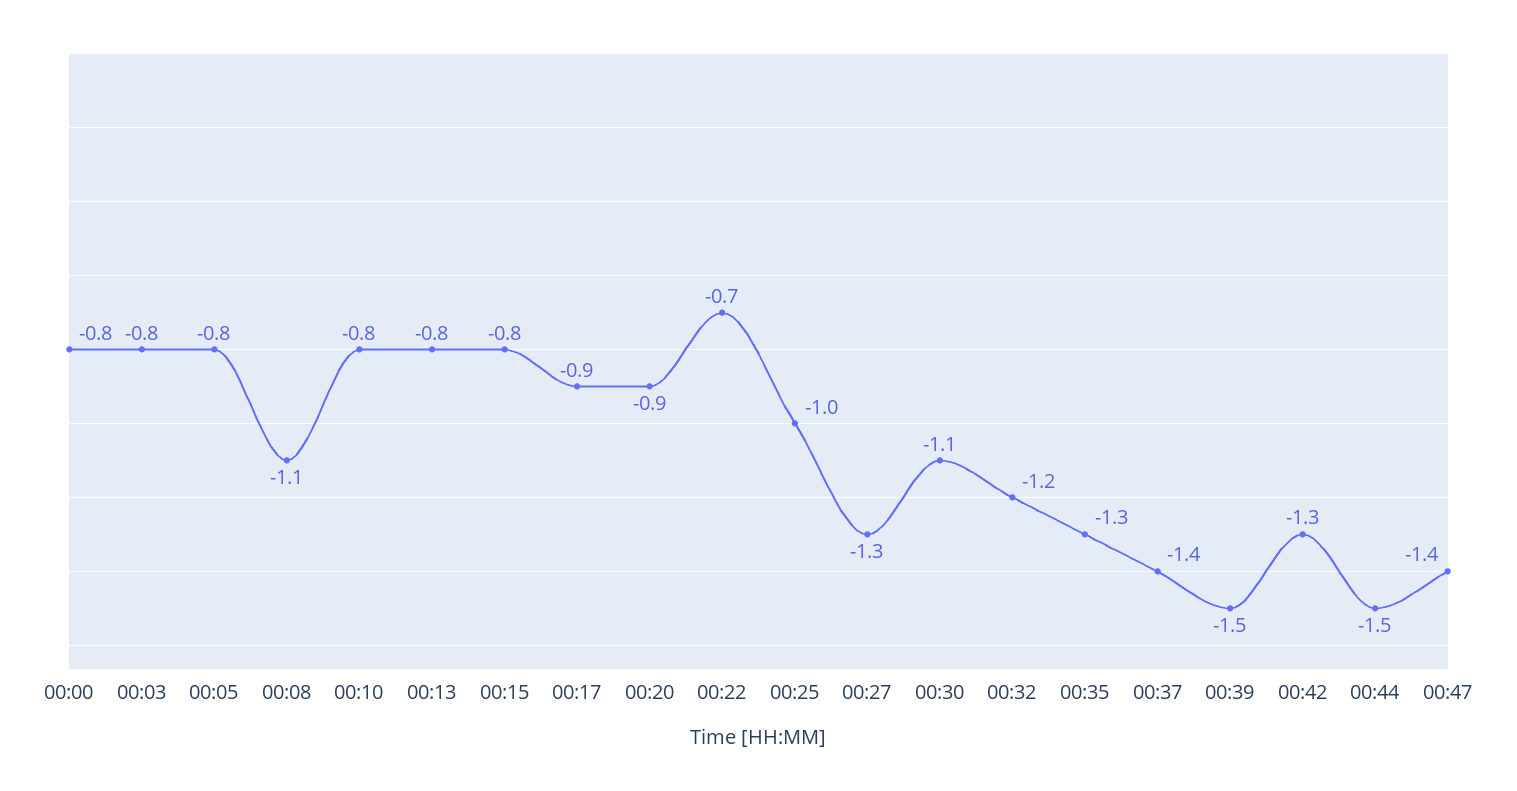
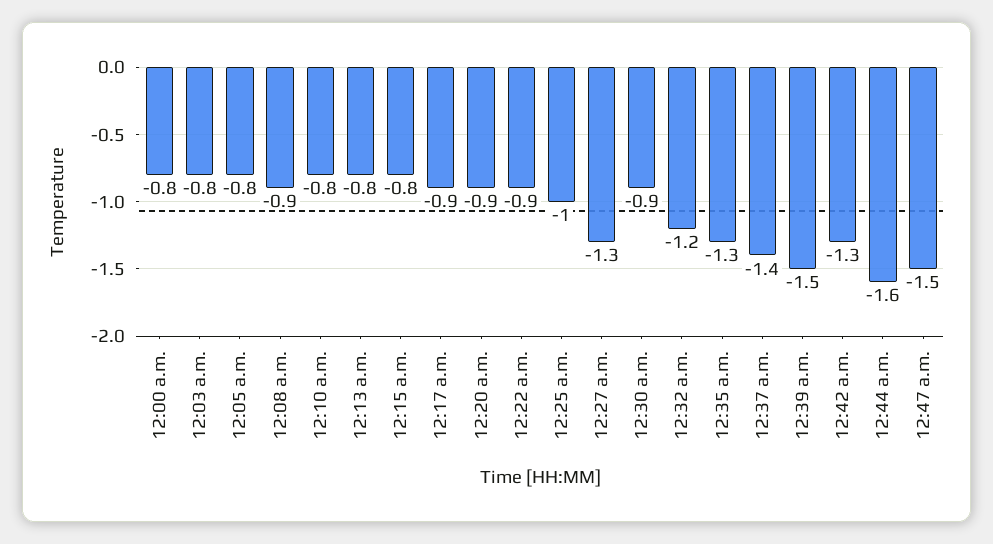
  {
    "00:00": -0.8,
    "00:03": -0.8,
    "00:05": -0.8,
-   "00:08": -1.1,
+   "00:08": -0.9,
    "00:10": -0.8,
    "00:13": -0.8,
    "00:15": -0.8,
    "00:17": -0.9,
    "00:20": -0.9,
-   "00:22": -0.7,
+   "00:22": -0.9,
    "00:25": -1,
    "00:27": -1.3,
-   "00:30": -1.1,
+   "00:30": -0.9,
    "00:32": -1.2,
    "00:35": -1.3,
    "00:37": -1.4,
    "00:39": -1.5,
    "00:42": -1.3,
-   "00:44": -1.5,
+   "00:44": -1.6,
-   "00:47": -1.4
+   "00:47": -1.5
  }

